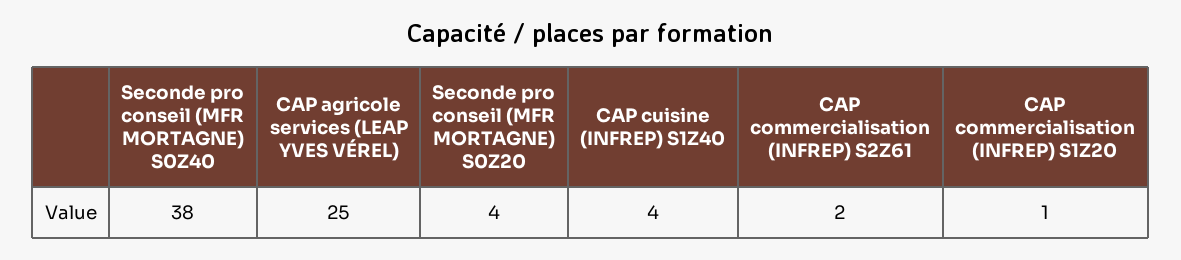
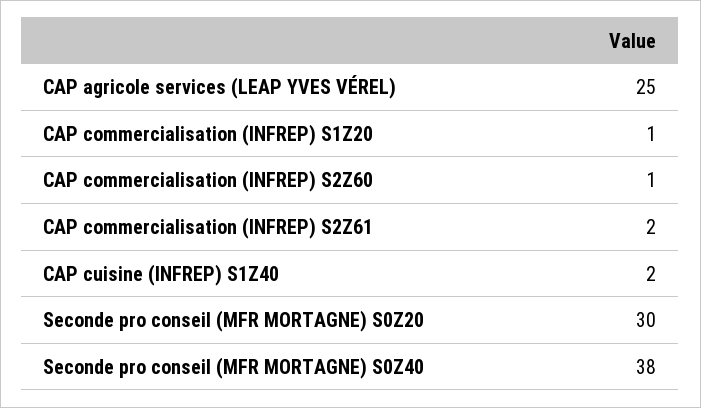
  {
    "Seconde pro conseil (MFR MORTAGNE) S0Z40": 38,
    "CAP agricole services (LEAP YVES VÉREL)": 25,
-   "Seconde pro conseil (MFR MORTAGNE) S0Z20": 4,
+   "Seconde pro conseil (MFR MORTAGNE) S0Z20": 30,
-   "CAP cuisine (INFREP) S1Z40": 4,
+   "CAP cuisine (INFREP) S1Z40": 2,
    "CAP commercialisation (INFREP) S2Z61": 2,
-   "CAP commercialisation (INFREP) S1Z20": 1
+   "CAP commercialisation (INFREP) S1Z20": 1,
+   "CAP commercialisation (INFREP) S2Z60": 1
  }

